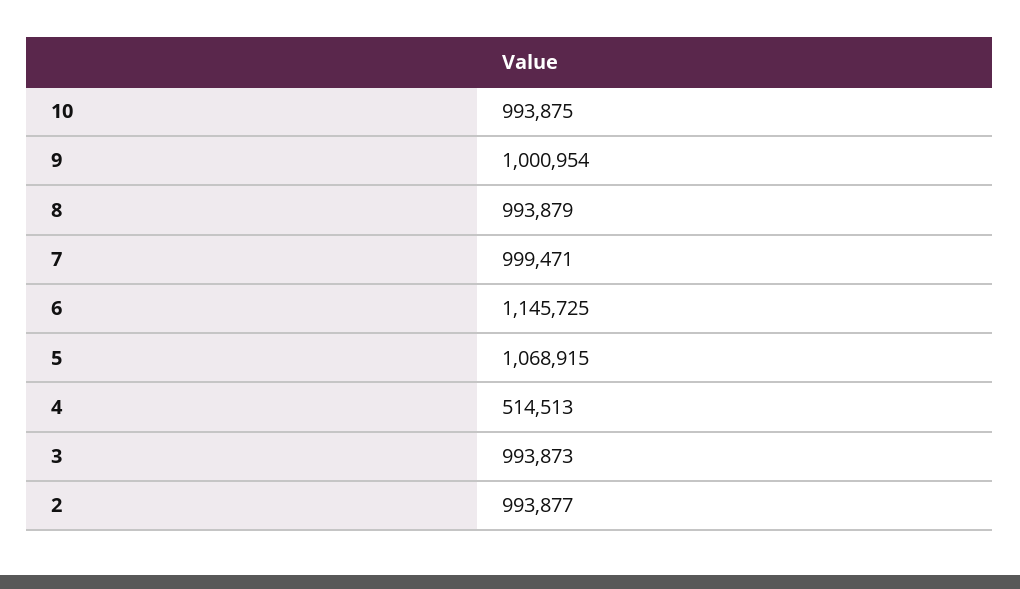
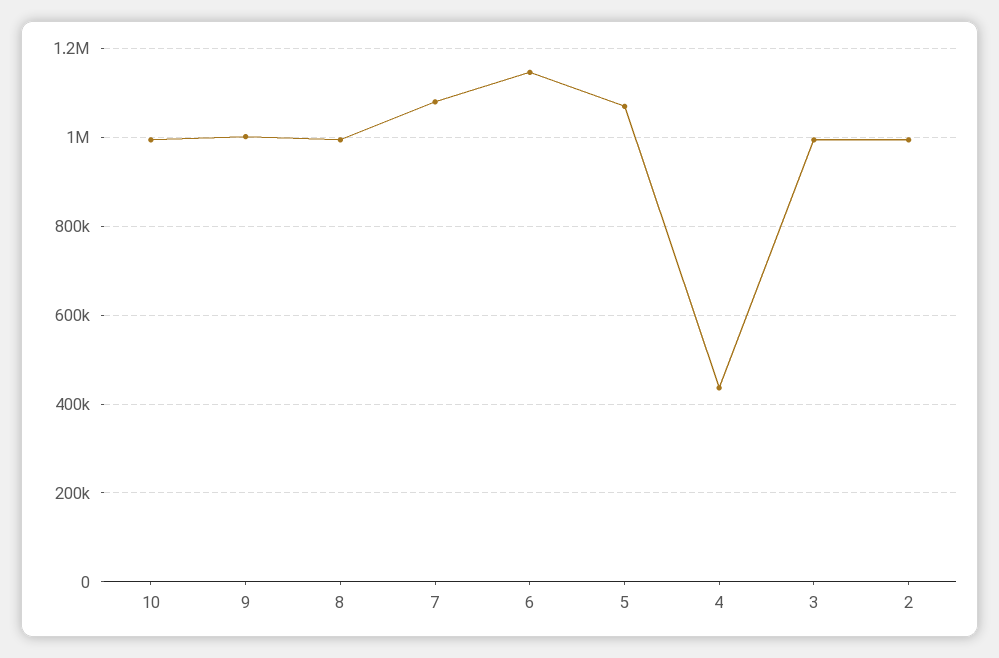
  {
    "10": 993875,
    "9": 1000954,
    "8": 993879,
-   "7": 999471,
+   "7": 1080000,
    "6": 1145725,
    "5": 1068915,
-   "4": 514513,
+   "4": 440000,
    "3": 993873,
    "2": 993877
  }

